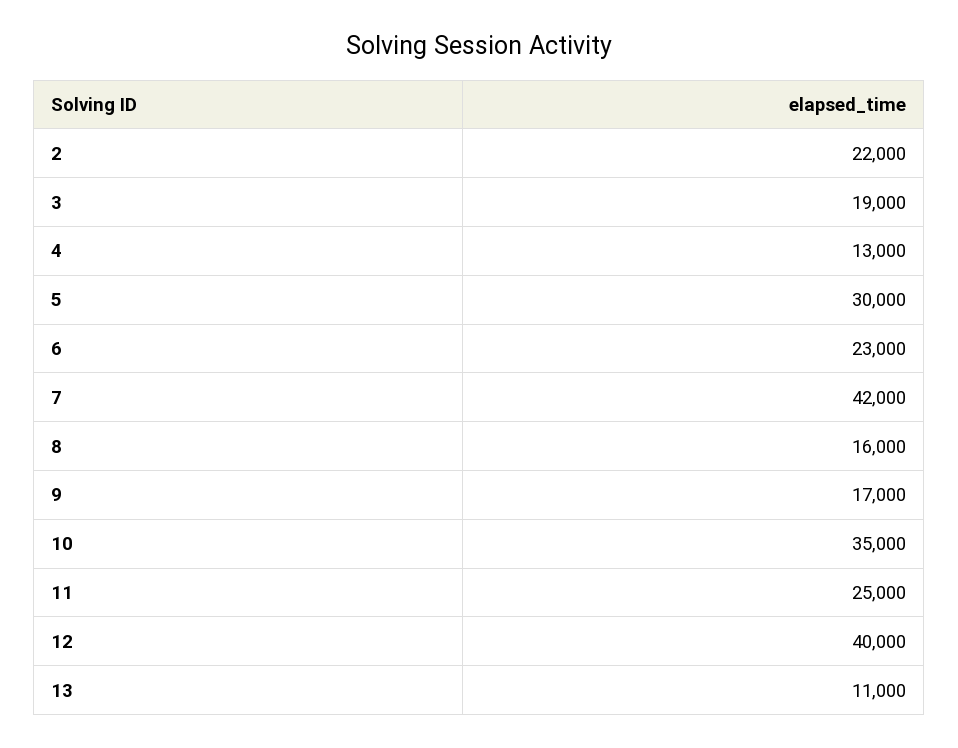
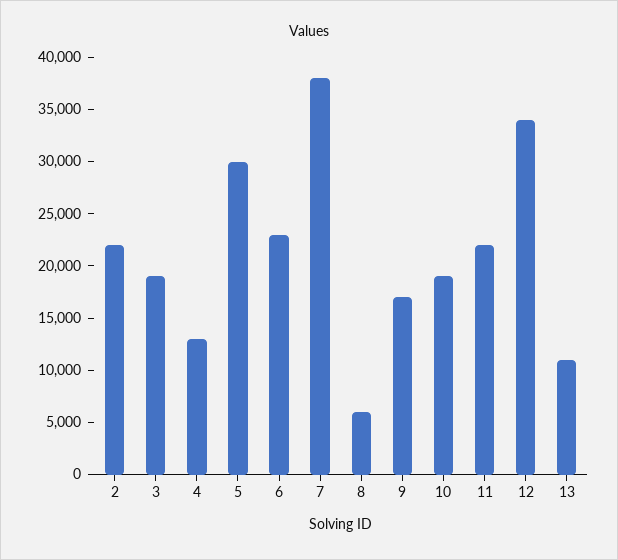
  {
    "2": 22000,
    "3": 19000,
    "4": 13000,
    "5": 30000,
    "6": 23000,
-   "7": 42000,
+   "7": 38000,
-   "8": 16000,
+   "8": 6000,
    "9": 17000,
-   "10": 35000,
+   "10": 19000,
-   "11": 25000,
+   "11": 22000,
-   "12": 40000,
+   "12": 34000,
    "13": 11000
  }

